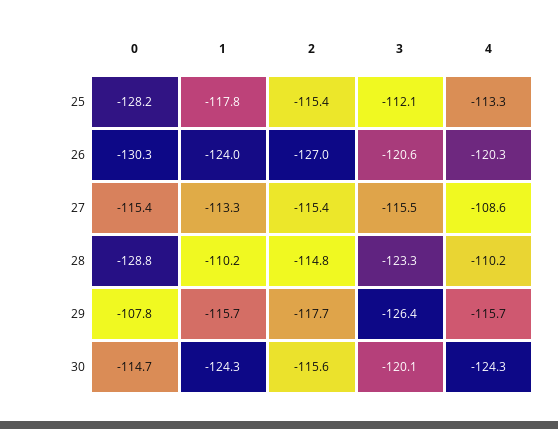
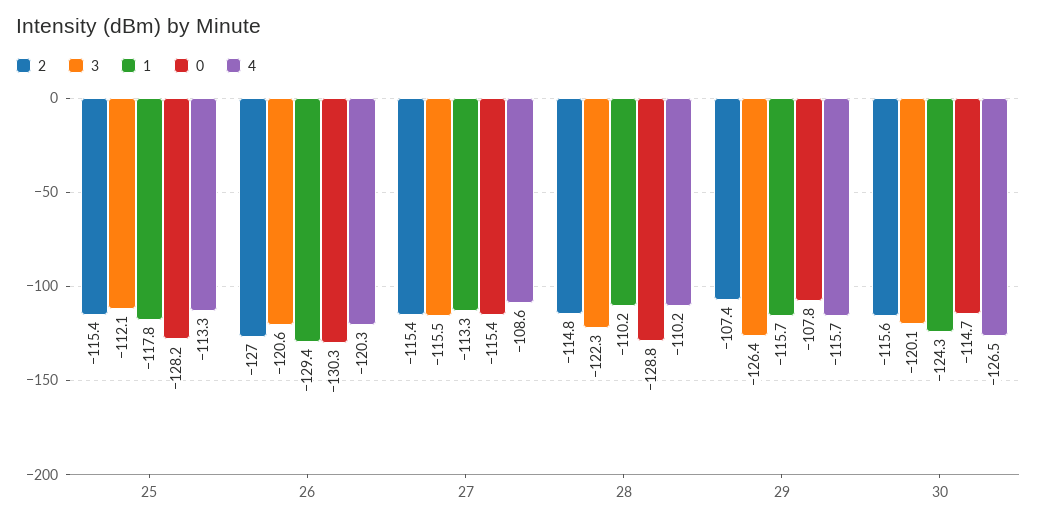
  {
    "0": {
      "25": -128.2,
      "26": -130.3,
      "27": -115.4,
      "28": -128.8,
      "29": -107.8,
      "30": -114.7
    },
    "1": {
      "25": -117.8,
-     "26": -124,
+     "26": -129.4,
      "27": -113.3,
      "28": -110.2,
      "29": -115.7,
      "30": -124.3
    },
    "2": {
      "25": -115.4,
      "26": -127,
      "27": -115.4,
      "28": -114.8,
-     "29": -117.7,
+     "29": -107.4,
      "30": -115.6
    },
    "3": {
      "25": -112.1,
      "26": -120.6,
      "27": -115.5,
-     "28": -123.3,
+     "28": -122.3,
      "29": -126.4,
      "30": -120.1
    },
    "4": {
      "25": -113.3,
      "26": -120.3,
      "27": -108.6,
      "28": -110.2,
      "29": -115.7,
-     "30": -124.3
+     "30": -126.5
    }
  }

